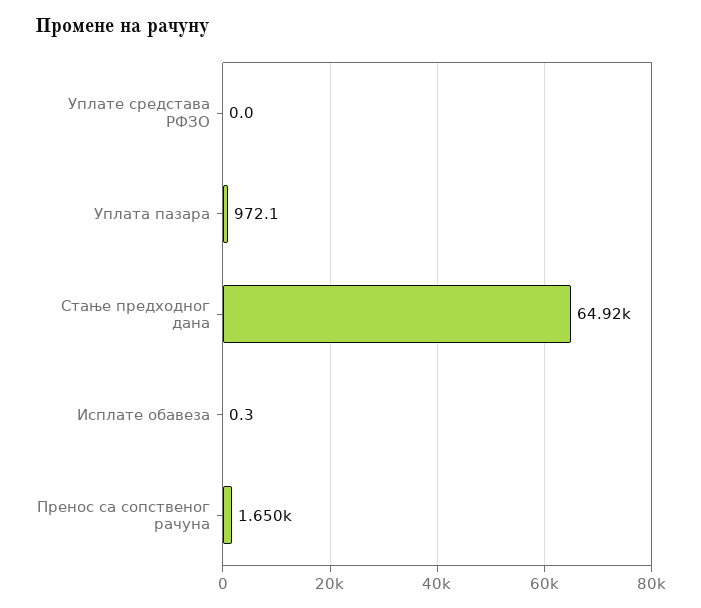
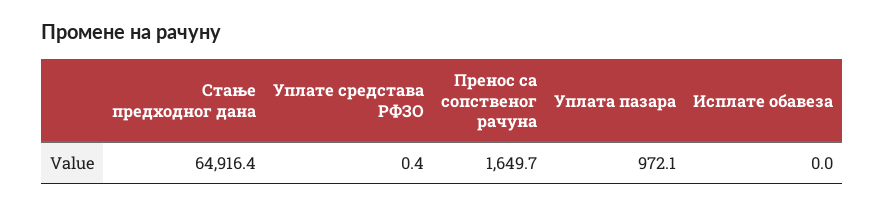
  {
-   "Уплате средстава РФЗО": 0,
+   "Уплате средстава РФЗО": 0.4,
    "Уплата пазара": 972.1,
    "Стање предходног дана": 64916.4,
-   "Исплате обавеза": 0.3,
+   "Исплате обавеза": 0,
    "Пренос са сопственог рачуна": 1649.7
  }

